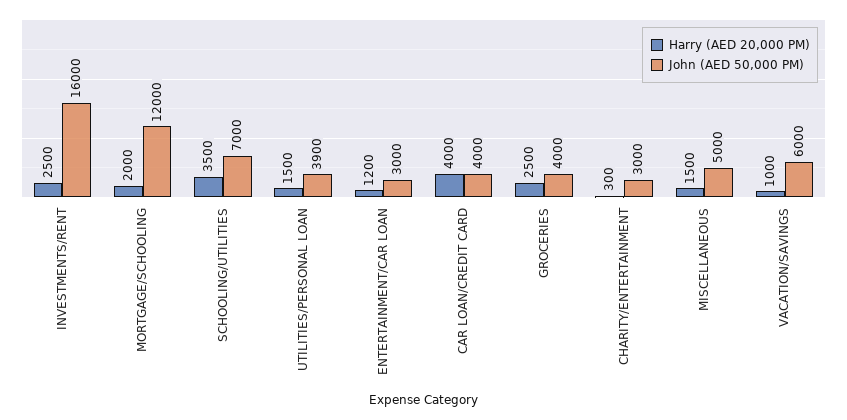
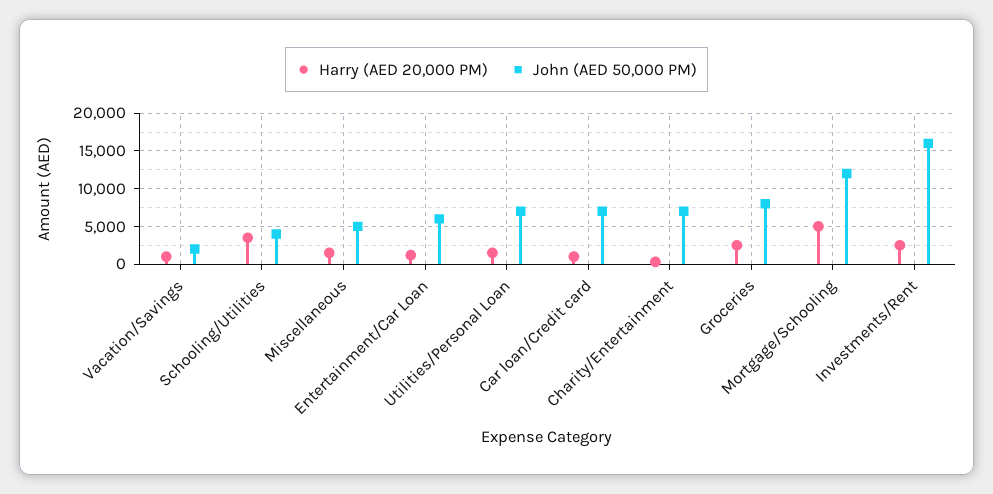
  {
    "Harry (AED 20,000 PM)": {
      "INVESTMENTS/RENT": 2500,
-     "MORTGAGE/SCHOOLING": 2000,
+     "MORTGAGE/SCHOOLING": 5000,
      "SCHOOLING/UTILITIES": 3500,
      "UTILITIES/PERSONAL LOAN": 1500,
      "ENTERTAINMENT/CAR LOAN": 1200,
-     "CAR LOAN/CREDIT CARD": 4000,
+     "CAR LOAN/CREDIT CARD": 1000,
      "GROCERIES": 2500,
      "CHARITY/ENTERTAINMENT": 300,
      "MISCELLANEOUS": 1500,
      "VACATION/SAVINGS": 1000
    },
    "John (AED 50,000 PM)": {
      "INVESTMENTS/RENT": 16000,
      "MORTGAGE/SCHOOLING": 12000,
-     "SCHOOLING/UTILITIES": 7000,
+     "SCHOOLING/UTILITIES": 4000,
-     "UTILITIES/PERSONAL LOAN": 3900,
+     "UTILITIES/PERSONAL LOAN": 7000,
-     "ENTERTAINMENT/CAR LOAN": 3000,
+     "ENTERTAINMENT/CAR LOAN": 6000,
-     "CAR LOAN/CREDIT CARD": 4000,
+     "CAR LOAN/CREDIT CARD": 7000,
-     "GROCERIES": 4000,
+     "GROCERIES": 8000,
-     "CHARITY/ENTERTAINMENT": 3000,
+     "CHARITY/ENTERTAINMENT": 7000,
      "MISCELLANEOUS": 5000,
-     "VACATION/SAVINGS": 6000
+     "VACATION/SAVINGS": 2000
    }
  }

